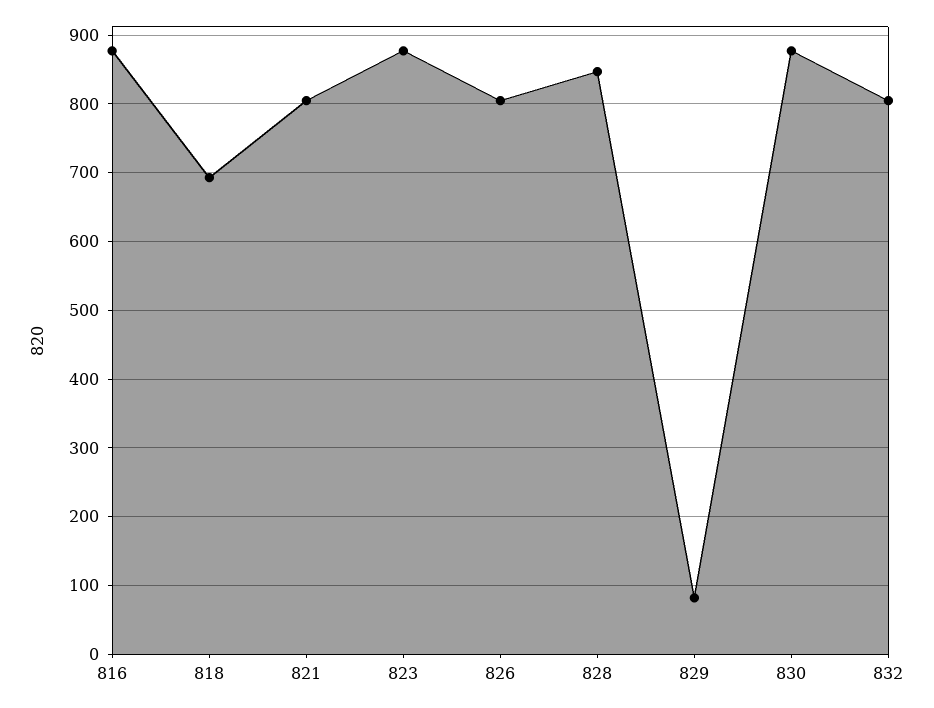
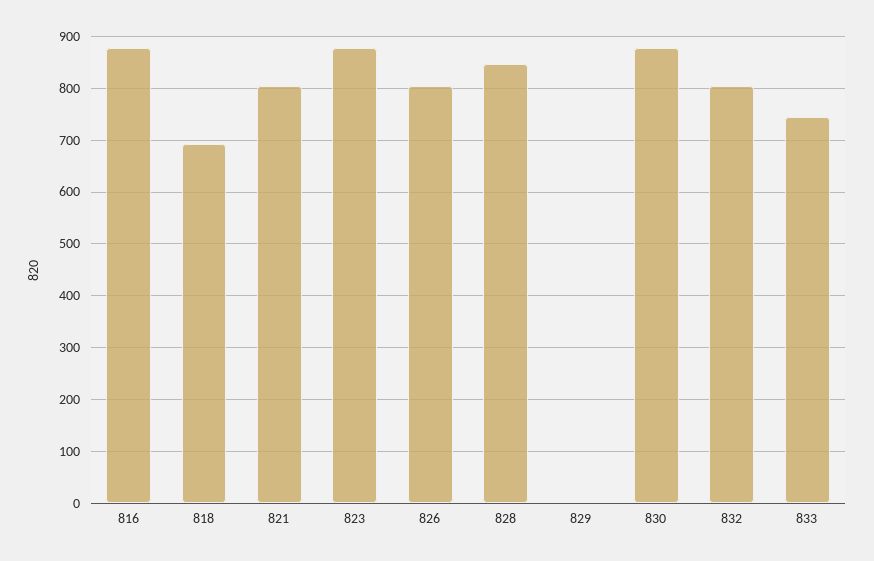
  {
    "816": 880,
    "818": 690,
    "821": 810,
    "823": 880,
    "826": 810,
    "828": 850,
-   "829": 80,
+   "829": 0,
    "830": 880,
-   "832": 810
+   "832": 810,
+   "833": 740
  }

